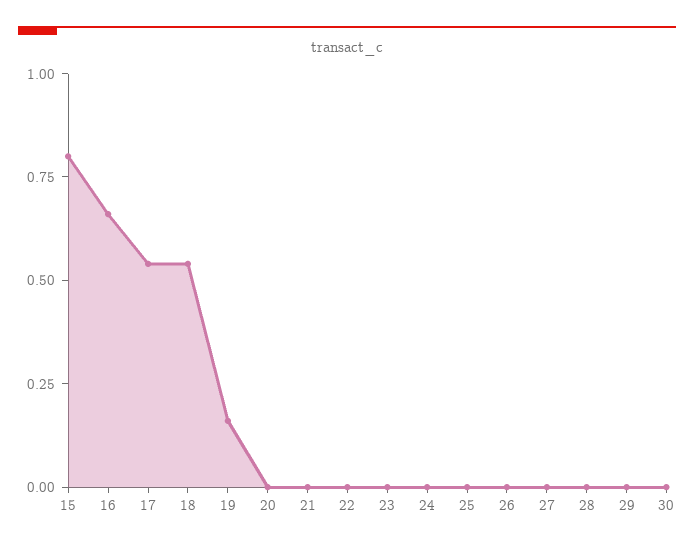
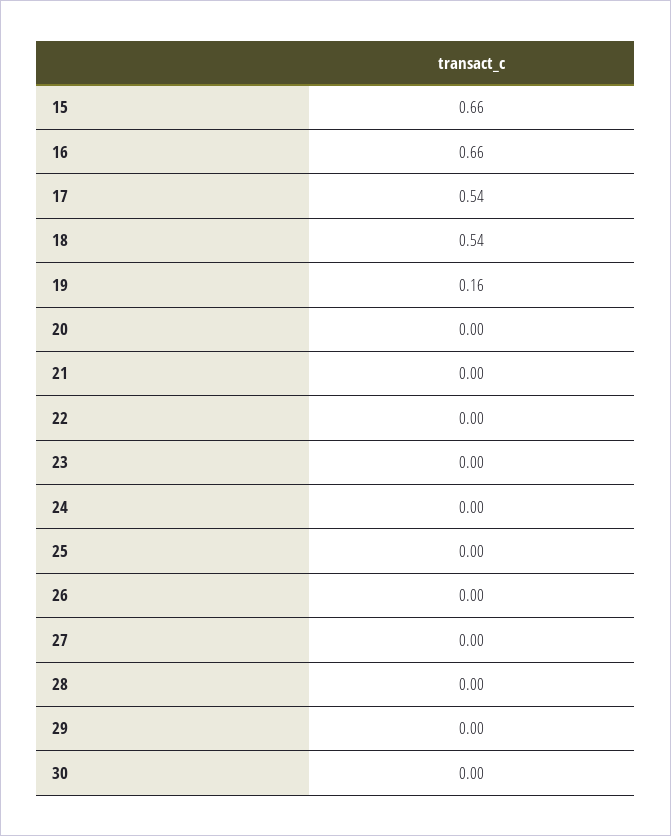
  {
-   "15": 0.8,
+   "15": 0.66,
    "16": 0.66,
    "17": 0.54,
    "18": 0.54,
    "19": 0.16,
    "20": 0,
    "21": 0,
    "22": 0,
    "23": 0,
    "24": 0,
    "25": 0,
    "26": 0,
    "27": 0,
    "28": 0,
    "29": 0,
    "30": 0
  }

